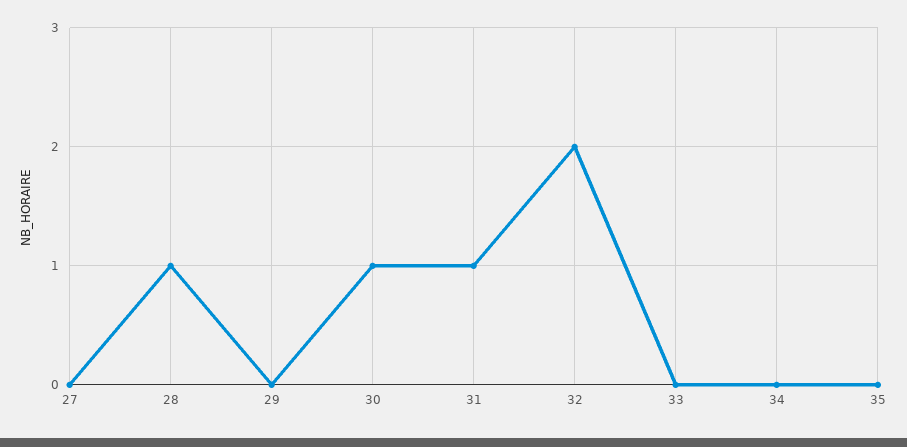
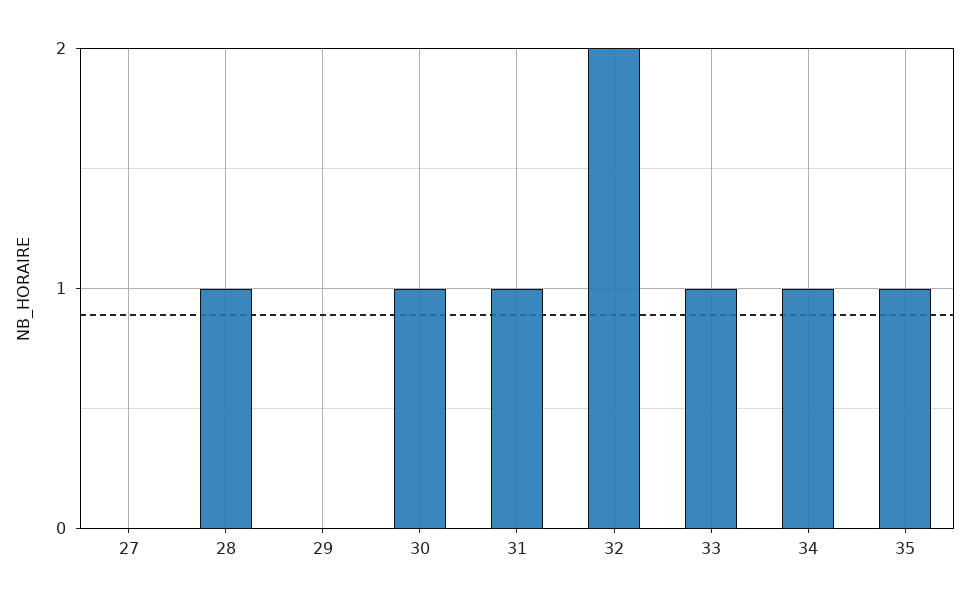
  {
    "27": 0,
    "28": 1,
    "29": 0,
    "30": 1,
    "31": 1,
    "32": 2,
-   "33": 0,
+   "33": 1,
-   "34": 0,
+   "34": 1,
-   "35": 0
+   "35": 1
  }

